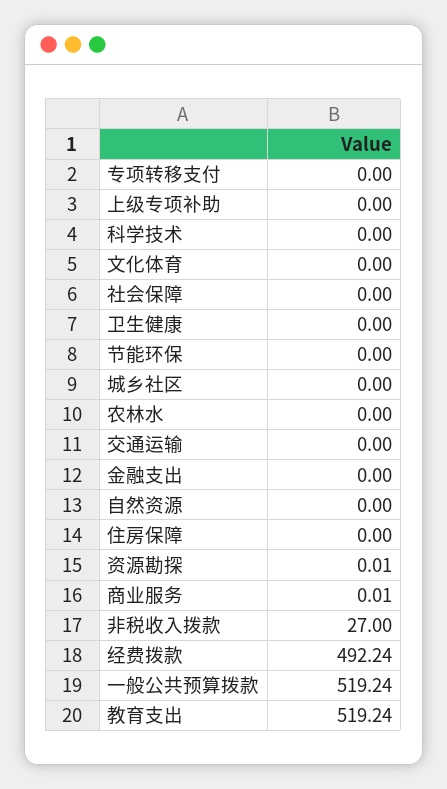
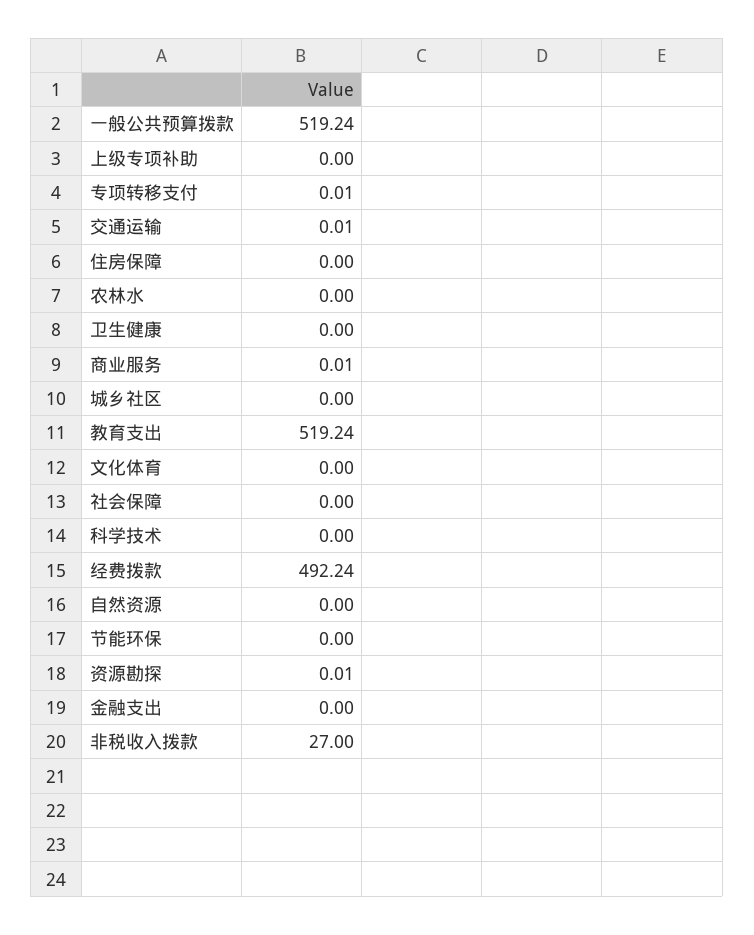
  {
-   "专项转移支付": 0,
+   "专项转移支付": 0.01,
    "上级专项补助": 0,
    "科学技术": 0,
    "文化体育": 0,
    "社会保障": 0,
    "卫生健康": 0,
    "节能环保": 0,
    "城乡社区": 0,
    "农林水": 0,
-   "交通运输": 0,
+   "交通运输": 0.01,
    "金融支出": 0,
    "自然资源": 0,
    "住房保障": 0,
    "资源勘探": 0.01,
    "商业服务": 0.01,
    "非税收入拨款": 27,
    "经费拨款": 492.24,
    "一般公共预算拨款": 519.24,
    "教育支出": 519.24
  }

